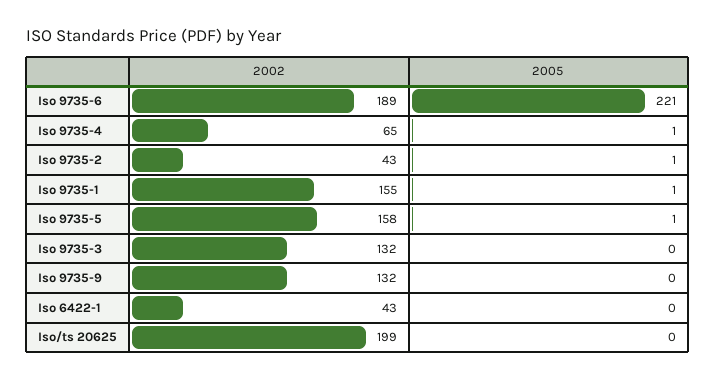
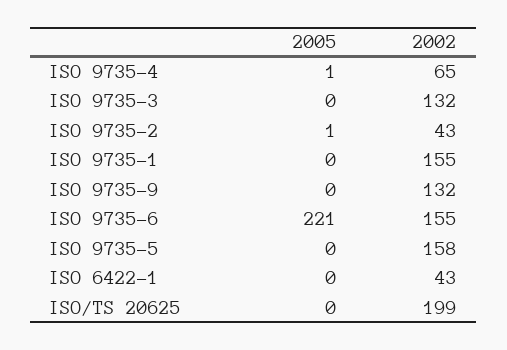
  {
    "2002": {
-     "Iso 9735-6": 189,
+     "Iso 9735-6": 155,
      "Iso 9735-4": 65,
      "Iso 9735-2": 43,
      "Iso 9735-1": 155,
      "Iso 9735-5": 158,
      "Iso 9735-3": 132,
      "Iso 9735-9": 132,
      "Iso 6422-1": 43,
      "Iso/ts 20625": 199
    },
    "2005": {
      "Iso 9735-6": 221,
      "Iso 9735-4": 1,
      "Iso 9735-2": 1,
-     "Iso 9735-1": 1,
+     "Iso 9735-1": 0,
-     "Iso 9735-5": 1,
+     "Iso 9735-5": 0,
      "Iso 9735-3": 0,
      "Iso 9735-9": 0,
      "Iso 6422-1": 0,
      "Iso/ts 20625": 0
    }
  }

